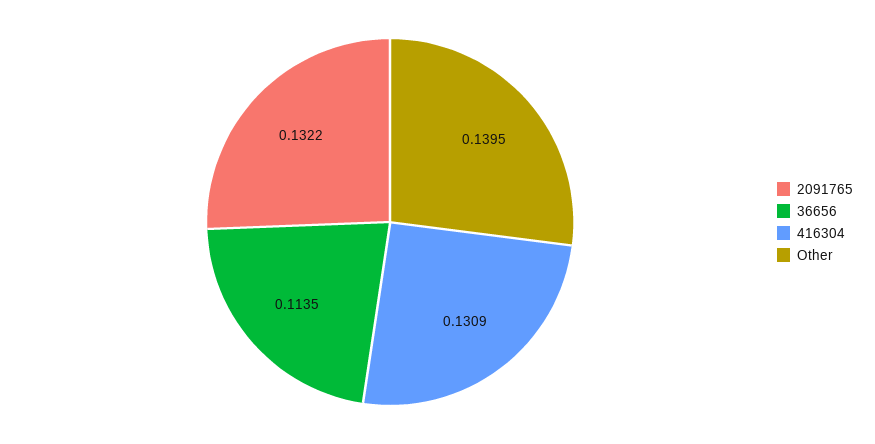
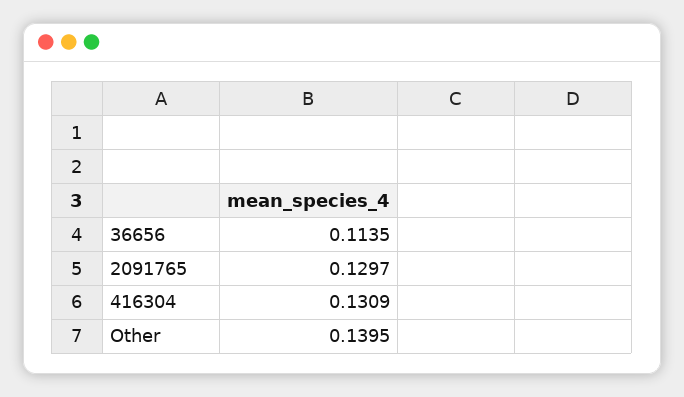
  {
-   "2091765": 0.1322,
+   "2091765": 0.1297,
    "36656": 0.1135,
    "416304": 0.1309,
    "Other": 0.1395
  }

